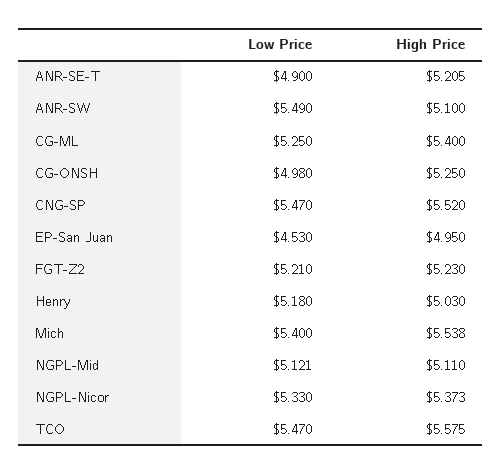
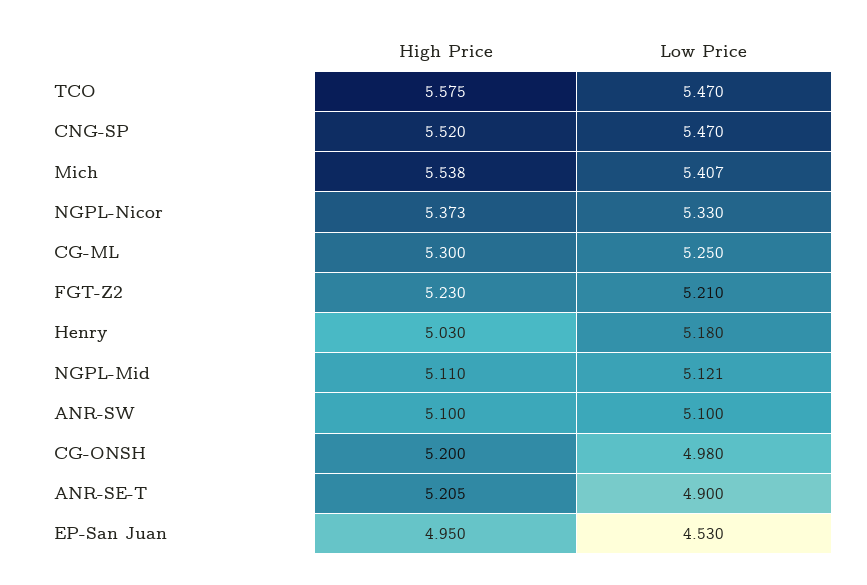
  {
    "Low Price": {
      "ANR-SE-T": 4.9,
-     "ANR-SW": 5.49,
+     "ANR-SW": 5.1,
      "CG-ML": 5.25,
      "CG-ONSH": 4.98,
      "CNG-SP": 5.47,
      "EP-San Juan": 4.53,
      "FGT-Z2": 5.21,
      "Henry": 5.18,
-     "Mich": 5.4,
+     "Mich": 5.407,
      "NGPL-Mid": 5.121,
      "NGPL-Nicor": 5.33,
      "TCO": 5.47
    },
    "High Price": {
      "ANR-SE-T": 5.205,
      "ANR-SW": 5.1,
-     "CG-ML": 5.4,
+     "CG-ML": 5.3,
-     "CG-ONSH": 5.25,
+     "CG-ONSH": 5.2,
      "CNG-SP": 5.52,
      "EP-San Juan": 4.95,
      "FGT-Z2": 5.23,
      "Henry": 5.03,
      "Mich": 5.538,
      "NGPL-Mid": 5.11,
      "NGPL-Nicor": 5.373,
      "TCO": 5.575
    }
  }

